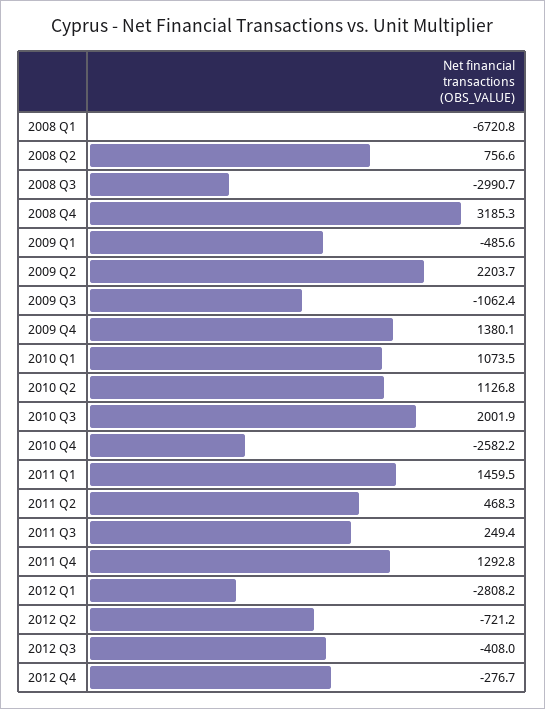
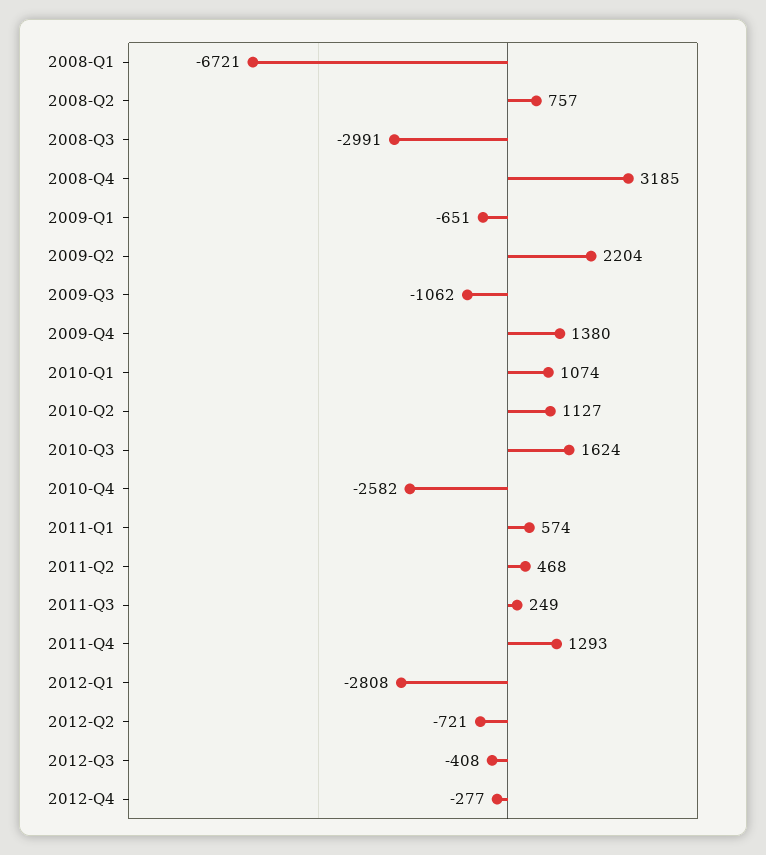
  {
    "2008 Q1": -6720.8,
    "2008 Q2": 756.6,
    "2008 Q3": -2990.7,
    "2008 Q4": 3185.3,
-   "2009 Q1": -485.6,
+   "2009 Q1": -651,
    "2009 Q2": 2203.7,
    "2009 Q3": -1062.4,
    "2009 Q4": 1380.1,
    "2010 Q1": 1073.5,
    "2010 Q2": 1126.8,
-   "2010 Q3": 2001.9,
+   "2010 Q3": 1624,
    "2010 Q4": -2582.2,
-   "2011 Q1": 1459.5,
+   "2011 Q1": 574,
    "2011 Q2": 468.3,
    "2011 Q3": 249.4,
    "2011 Q4": 1292.8,
    "2012 Q1": -2808.2,
    "2012 Q2": -721.2,
    "2012 Q3": -408,
    "2012 Q4": -276.7
  }

